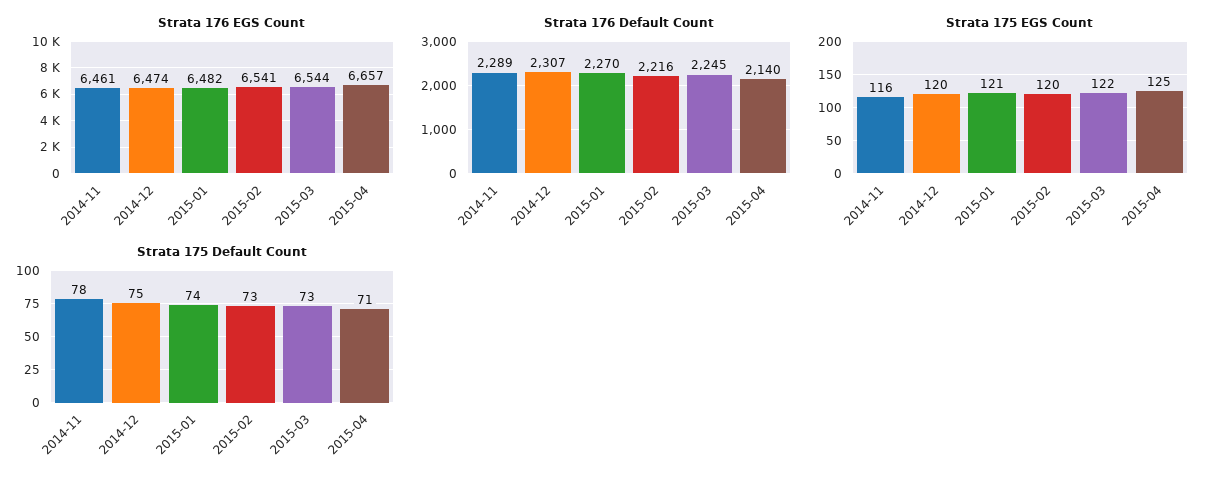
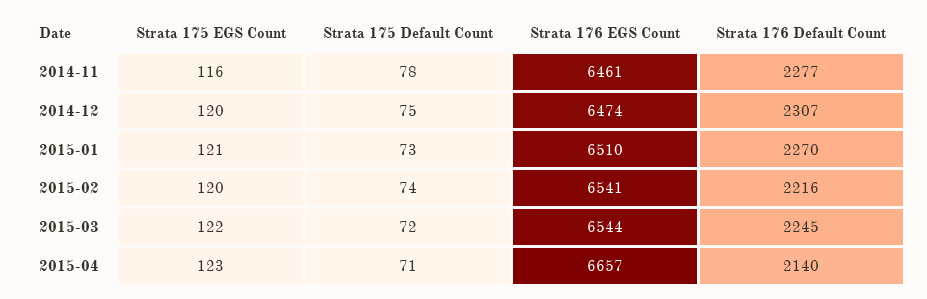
  {
    "Strata 176 EGS Count": {
      "2014-11": 6461,
      "2014-12": 6474,
-     "2015-01": 6482,
+     "2015-01": 6510,
      "2015-02": 6541,
      "2015-03": 6544,
      "2015-04": 6657
    },
    "Strata 176 Default Count": {
-     "2014-11": 2289,
+     "2014-11": 2277,
      "2014-12": 2307,
      "2015-01": 2270,
      "2015-02": 2216,
      "2015-03": 2245,
      "2015-04": 2140
    },
    "Strata 175 EGS Count": {
      "2014-11": 116,
      "2014-12": 120,
      "2015-01": 121,
      "2015-02": 120,
      "2015-03": 122,
-     "2015-04": 125
+     "2015-04": 123
    },
    "Strata 175 Default Count": {
      "2014-11": 78,
      "2014-12": 75,
-     "2015-01": 74,
+     "2015-01": 73,
-     "2015-02": 73,
+     "2015-02": 74,
-     "2015-03": 73,
+     "2015-03": 72,
      "2015-04": 71
    }
  }

